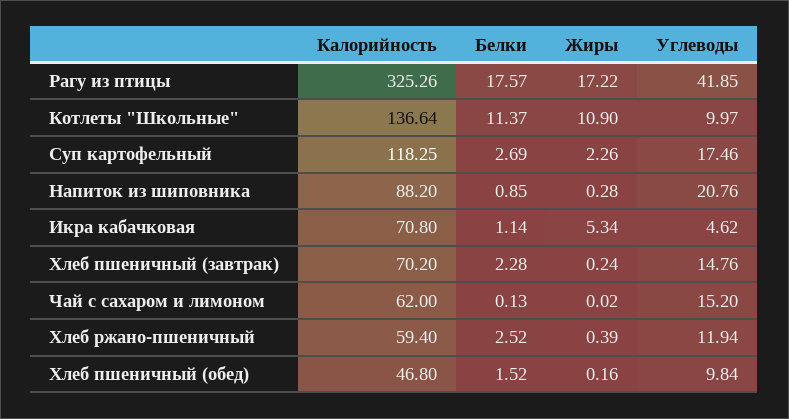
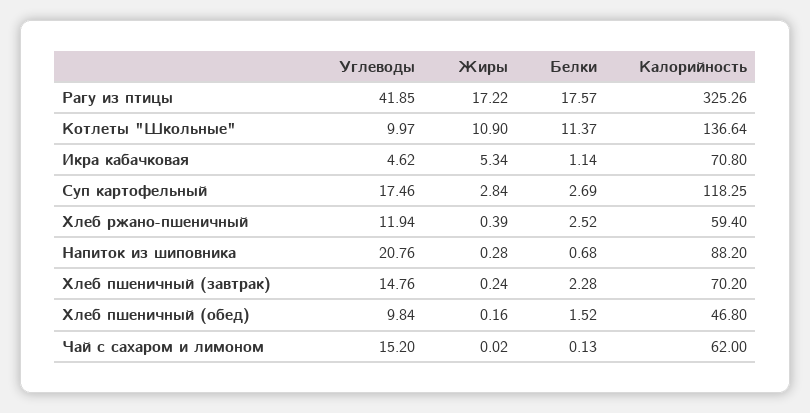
  {
    "Калорийность": {
      "Рагу из птицы": 325.26,
      "Котлеты \"Школьные\"": 136.64,
      "Суп картофельный": 118.25,
      "Напиток из шиповника": 88.2,
      "Икра кабачковая": 70.8,
      "Хлеб пшеничный (завтрак)": 70.2,
      "Чай с сахаром и лимоном": 62,
      "Хлеб ржано-пшеничный": 59.4,
      "Хлеб пшеничный (обед)": 46.8
    },
    "Белки": {
      "Рагу из птицы": 17.57,
      "Котлеты \"Школьные\"": 11.37,
      "Суп картофельный": 2.69,
-     "Напиток из шиповника": 0.85,
+     "Напиток из шиповника": 0.68,
      "Икра кабачковая": 1.14,
      "Хлеб пшеничный (завтрак)": 2.28,
      "Чай с сахаром и лимоном": 0.13,
      "Хлеб ржано-пшеничный": 2.52,
      "Хлеб пшеничный (обед)": 1.52
    },
    "Жиры": {
      "Рагу из птицы": 17.22,
      "Котлеты \"Школьные\"": 10.9,
-     "Суп картофельный": 2.26,
+     "Суп картофельный": 2.84,
      "Напиток из шиповника": 0.28,
      "Икра кабачковая": 5.34,
      "Хлеб пшеничный (завтрак)": 0.24,
      "Чай с сахаром и лимоном": 0.02,
      "Хлеб ржано-пшеничный": 0.39,
      "Хлеб пшеничный (обед)": 0.16
    },
    "Углеводы": {
      "Рагу из птицы": 41.85,
      "Котлеты \"Школьные\"": 9.97,
      "Суп картофельный": 17.46,
      "Напиток из шиповника": 20.76,
      "Икра кабачковая": 4.62,
      "Хлеб пшеничный (завтрак)": 14.76,
      "Чай с сахаром и лимоном": 15.2,
      "Хлеб ржано-пшеничный": 11.94,
      "Хлеб пшеничный (обед)": 9.84
    }
  }

